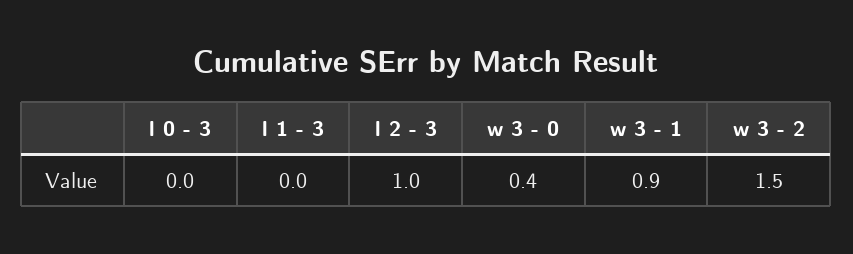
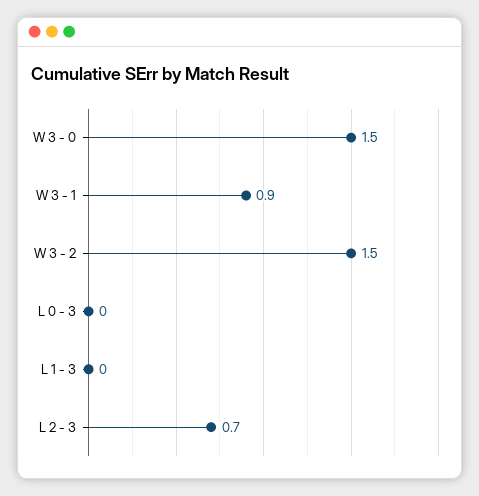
  {
    "l 0 - 3": 0,
    "l 1 - 3": 0,
-   "l 2 - 3": 1,
+   "l 2 - 3": 0.7,
-   "w 3 - 0": 0.4,
+   "w 3 - 0": 1.5,
    "w 3 - 1": 0.9,
    "w 3 - 2": 1.5
  }

